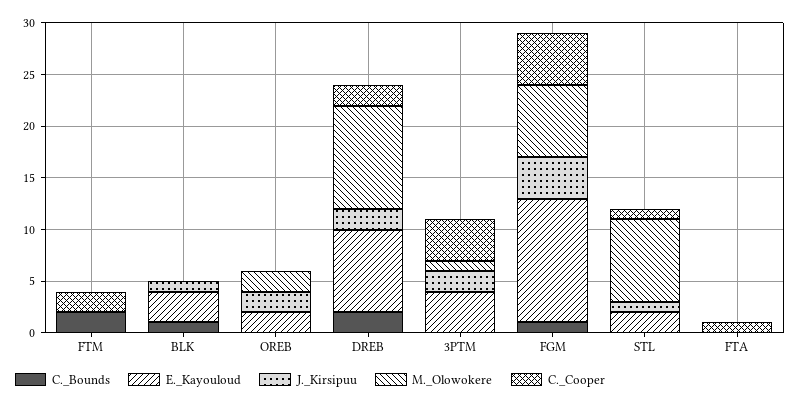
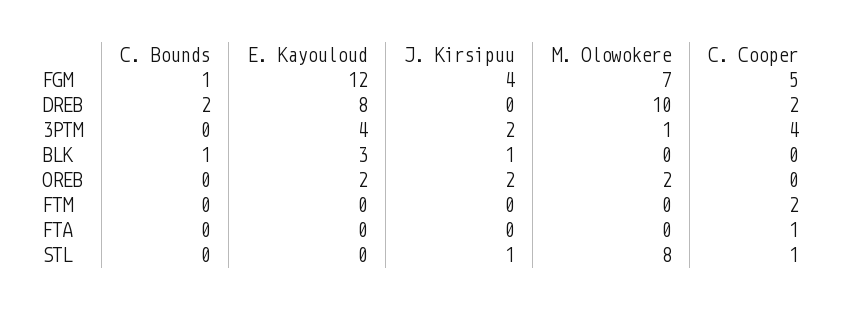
  {
    "C._Bounds": {
-     "FTM": 2,
+     "FTM": 0,
      "BLK": 1,
      "OREB": 0,
      "DREB": 2,
      "3PTM": 0,
      "FGM": 1,
      "STL": 0,
      "FTA": 0
    },
    "E._Kayouloud": {
      "FTM": 0,
      "BLK": 3,
      "OREB": 2,
      "DREB": 8,
      "3PTM": 4,
      "FGM": 12,
-     "STL": 2,
+     "STL": 0,
      "FTA": 0
    },
    "J._Kirsipuu": {
      "FTM": 0,
      "BLK": 1,
      "OREB": 2,
-     "DREB": 2,
+     "DREB": 0,
      "3PTM": 2,
      "FGM": 4,
      "STL": 1,
      "FTA": 0
    },
    "M._Olowokere": {
      "FTM": 0,
      "BLK": 0,
      "OREB": 2,
      "DREB": 10,
      "3PTM": 1,
      "FGM": 7,
      "STL": 8,
      "FTA": 0
    },
    "C._Cooper": {
      "FTM": 2,
      "BLK": 0,
      "OREB": 0,
      "DREB": 2,
      "3PTM": 4,
      "FGM": 5,
      "STL": 1,
      "FTA": 1
    }
  }

